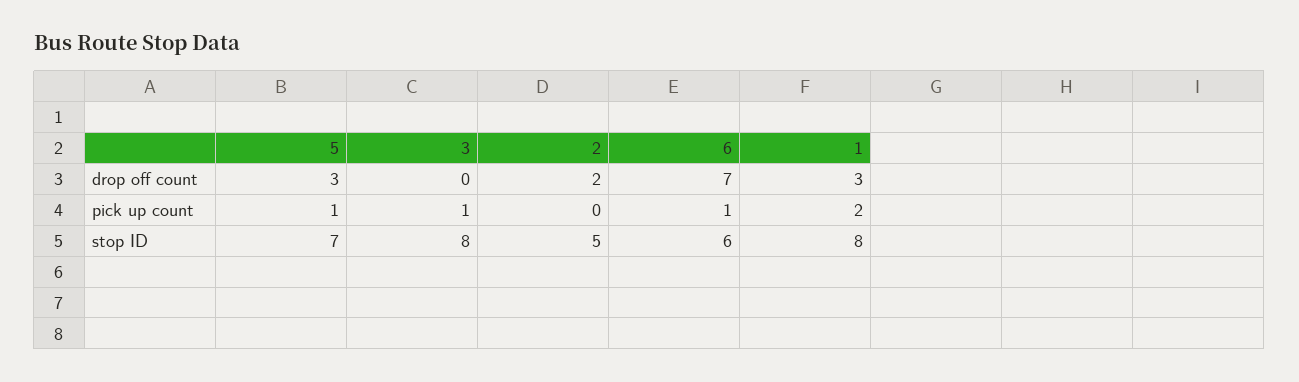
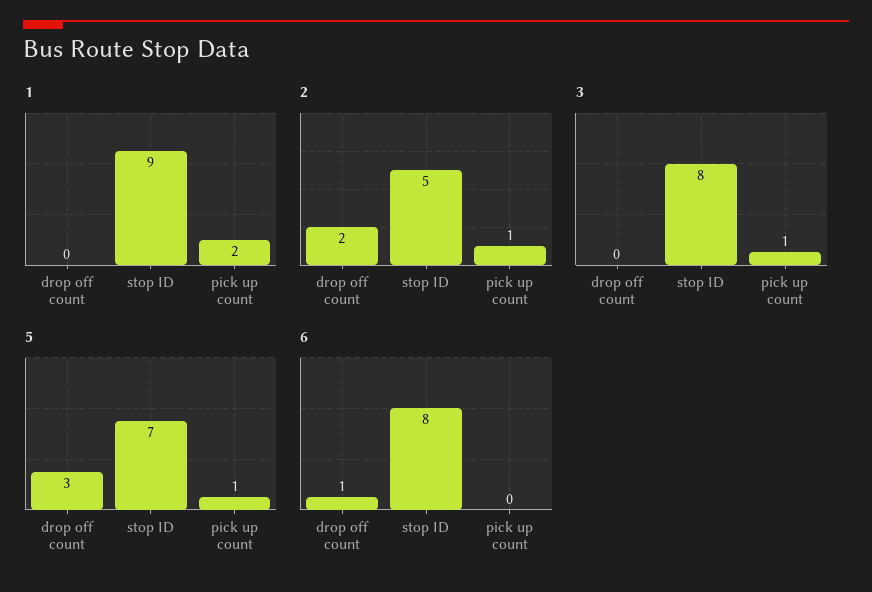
  {
    "5": {
      "drop off count": 3,
      "pick up count": 1,
      "stop ID": 7
    },
    "3": {
      "drop off count": 0,
      "pick up count": 1,
      "stop ID": 8
    },
    "2": {
      "drop off count": 2,
-     "pick up count": 0,
+     "pick up count": 1,
      "stop ID": 5
    },
    "6": {
-     "drop off count": 7,
+     "drop off count": 1,
-     "pick up count": 1,
+     "pick up count": 0,
-     "stop ID": 6
+     "stop ID": 8
    },
    "1": {
-     "drop off count": 3,
+     "drop off count": 0,
      "pick up count": 2,
-     "stop ID": 8
+     "stop ID": 9
    }
  }

